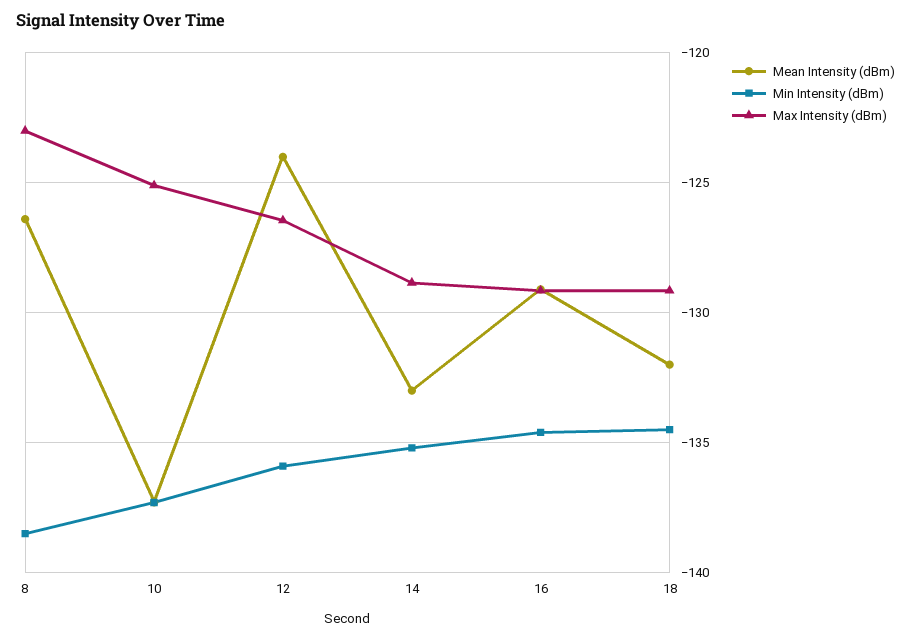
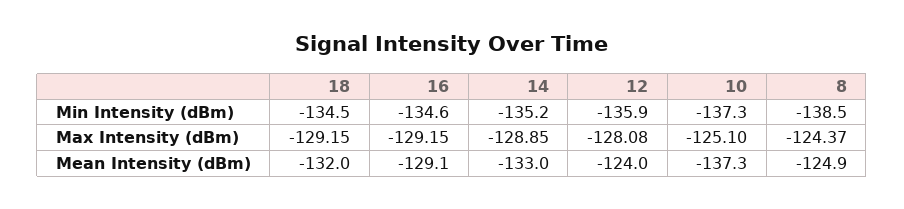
  {
    "Mean Intensity (dBm)": {
-     "8": -126.5,
+     "8": -124.9,
      "10": -137.3,
      "12": -124,
      "14": -133,
      "16": -129.1,
      "18": -132
    },
    "Min Intensity (dBm)": {
      "8": -138.5,
      "10": -137.3,
      "12": -135.9,
      "14": -135.2,
      "16": -134.6,
      "18": -134.5
    },
    "Max Intensity (dBm)": {
-     "8": -123,
+     "8": -124.37,
      "10": -125.1,
-     "12": -126.5,
+     "12": -128.08,
      "14": -128.85,
      "16": -129.15,
      "18": -129.15
    }
  }

